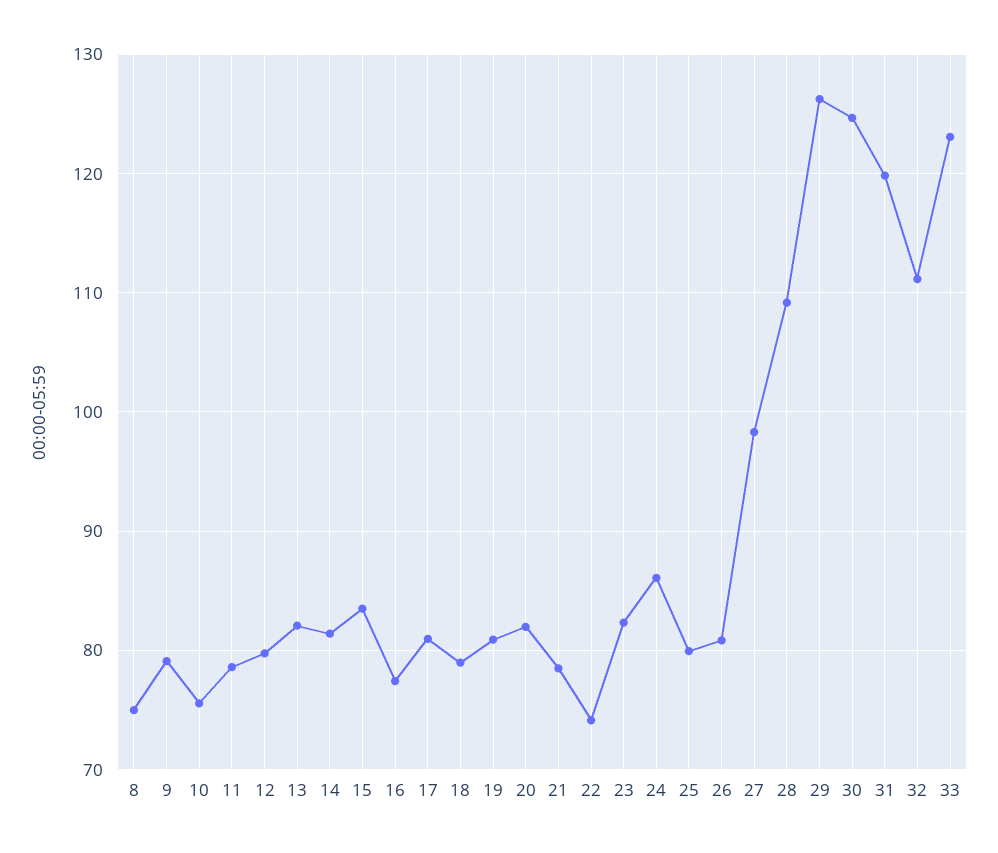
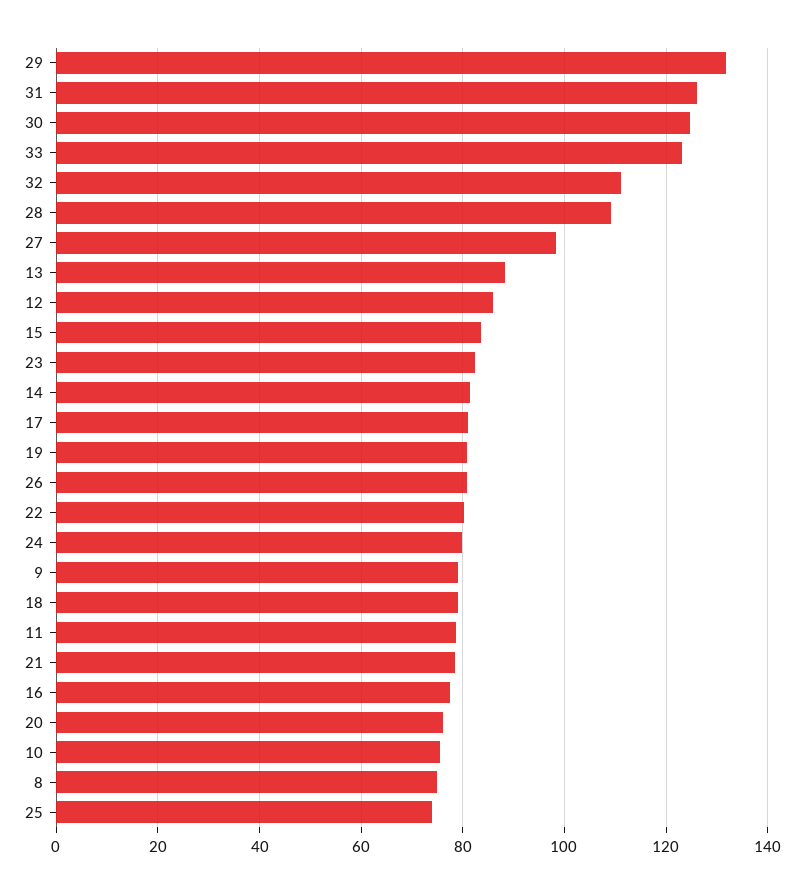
  {
    "8": 75,
    "9": 79,
    "10": 76,
    "11": 79,
-   "12": 80,
+   "12": 86,
-   "13": 82,
+   "13": 88,
    "14": 81,
    "15": 84,
    "16": 77,
    "17": 81,
    "18": 79,
    "19": 81,
-   "20": 82,
+   "20": 76,
    "21": 79,
-   "22": 74,
+   "22": 80,
    "23": 82,
-   "24": 86,
+   "24": 80,
-   "25": 80,
+   "25": 74,
    "26": 81,
    "27": 98,
    "28": 109,
-   "29": 126,
+   "29": 132,
    "30": 125,
-   "31": 120,
+   "31": 126,
    "32": 111,
    "33": 123
  }

